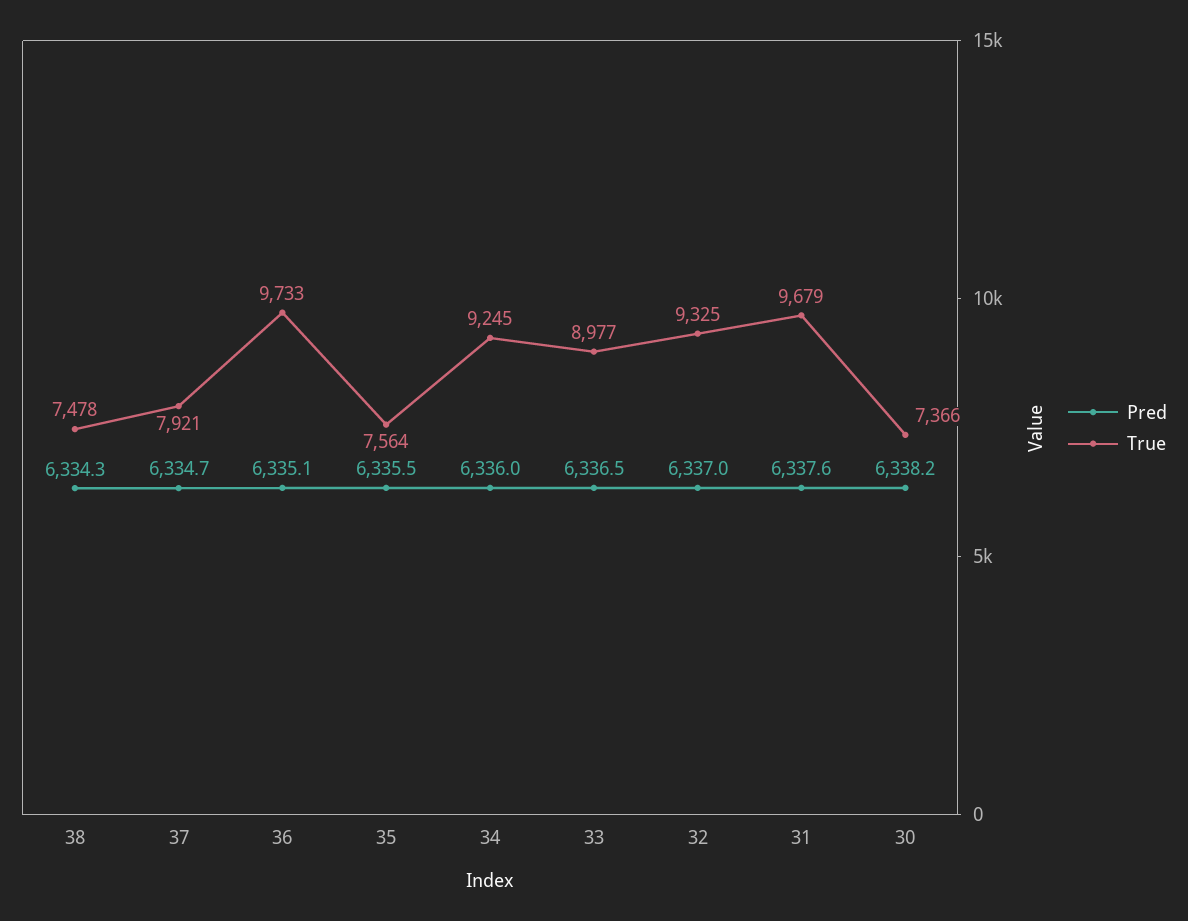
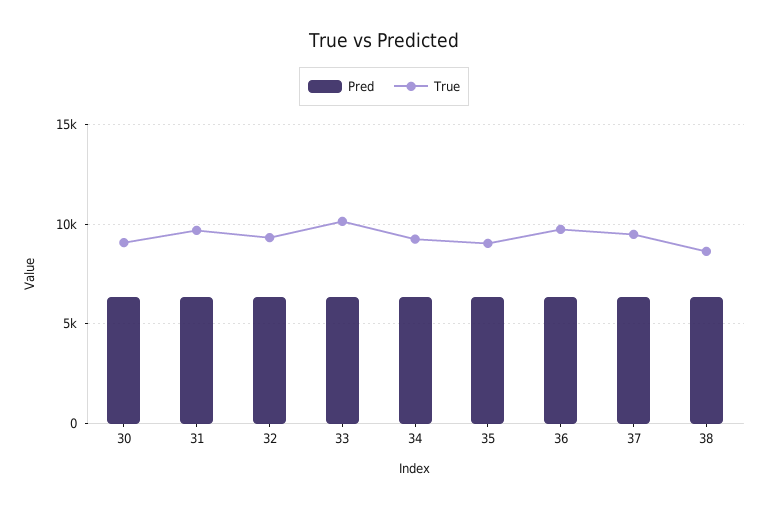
  {
    "Pred": {
      "38": 6334.3,
      "37": 6334.7,
      "36": 6335.1,
      "35": 6335.5,
      "34": 6336,
      "33": 6336.5,
      "32": 6337,
      "31": 6337.6,
      "30": 6338.2
    },
    "True": {
-     "38": 7478,
+     "38": 8500,
-     "37": 7921,
+     "37": 9500,
      "36": 9733,
-     "35": 7564,
+     "35": 9000,
      "34": 9245,
-     "33": 8977,
+     "33": 10000,
      "32": 9325,
      "31": 9679,
-     "30": 7366
+     "30": 9000
    }
  }

